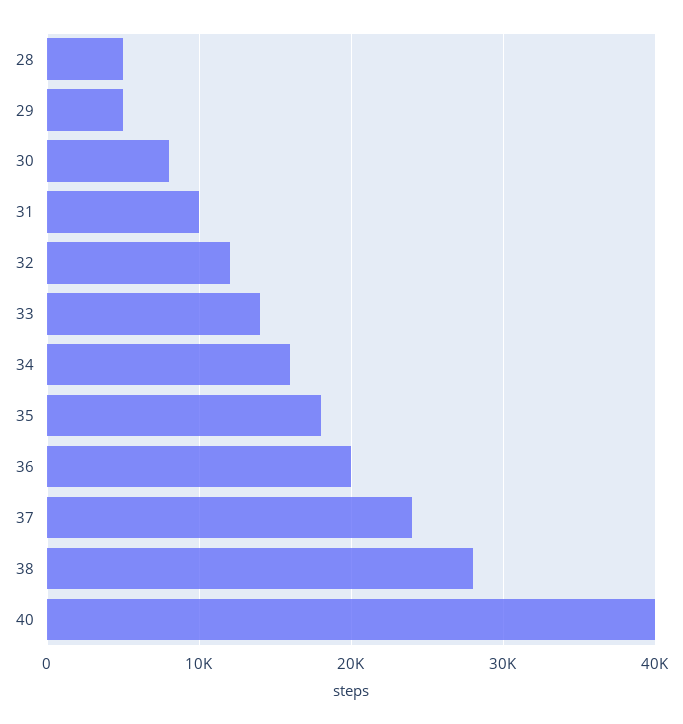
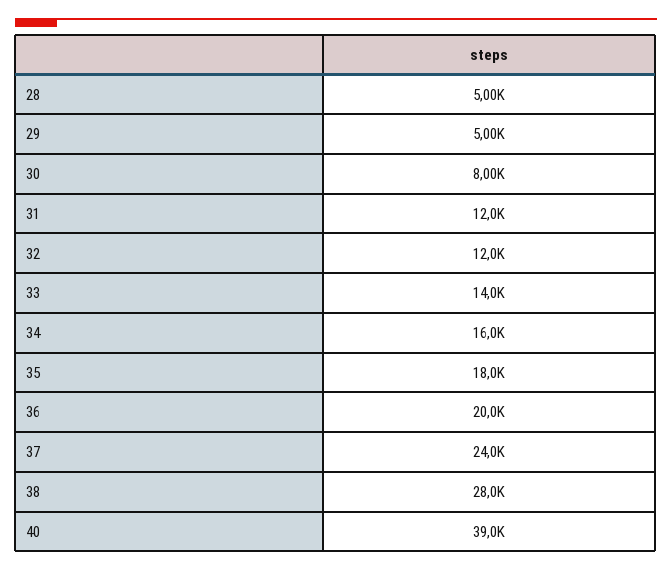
  {
    "28": 5000,
    "29": 5000,
    "30": 8000,
-   "31": 10000,
+   "31": 12000,
    "32": 12000,
    "33": 14000,
    "34": 16000,
    "35": 18000,
    "36": 20000,
    "37": 24000,
    "38": 28000,
-   "40": 40000
+   "40": 39000
  }

